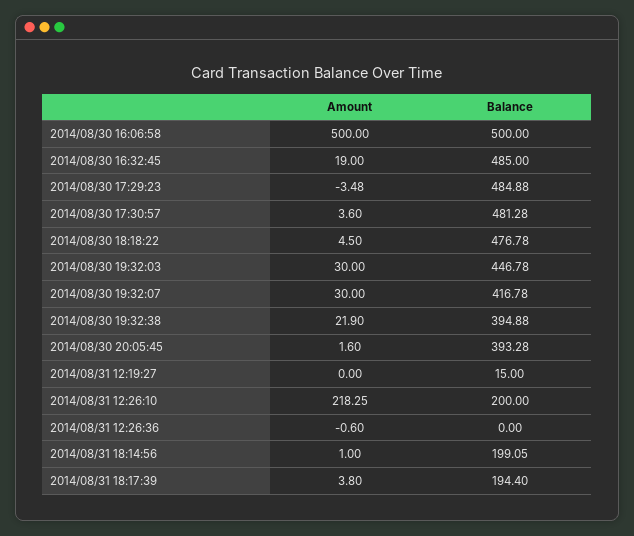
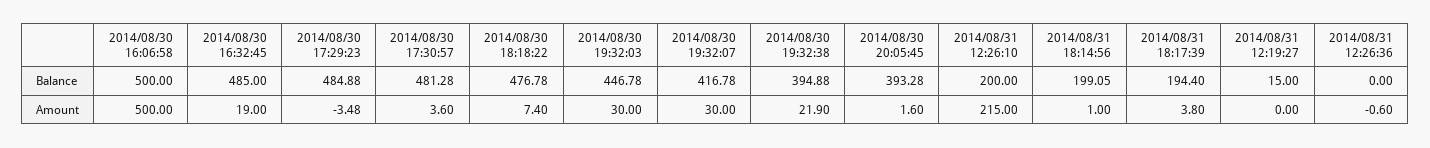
  {
    "Amount": {
      "2014/08/30 16:06:58": 500,
      "2014/08/30 16:32:45": 19,
      "2014/08/30 17:29:23": -3.48,
      "2014/08/30 17:30:57": 3.6,
-     "2014/08/30 18:18:22": 4.5,
+     "2014/08/30 18:18:22": 7.4,
      "2014/08/30 19:32:03": 30,
      "2014/08/30 19:32:07": 30,
      "2014/08/30 19:32:38": 21.9,
      "2014/08/30 20:05:45": 1.6,
      "2014/08/31 12:19:27": 0,
-     "2014/08/31 12:26:10": 218.25,
+     "2014/08/31 12:26:10": 215,
      "2014/08/31 12:26:36": -0.6,
      "2014/08/31 18:14:56": 1,
      "2014/08/31 18:17:39": 3.8
    },
    "Balance": {
      "2014/08/30 16:06:58": 500,
      "2014/08/30 16:32:45": 485,
      "2014/08/30 17:29:23": 484.88,
      "2014/08/30 17:30:57": 481.28,
      "2014/08/30 18:18:22": 476.78,
      "2014/08/30 19:32:03": 446.78,
      "2014/08/30 19:32:07": 416.78,
      "2014/08/30 19:32:38": 394.88,
      "2014/08/30 20:05:45": 393.28,
      "2014/08/31 12:19:27": 15,
      "2014/08/31 12:26:10": 200,
      "2014/08/31 12:26:36": 0,
      "2014/08/31 18:14:56": 199.05,
      "2014/08/31 18:17:39": 194.4
    }
  }

